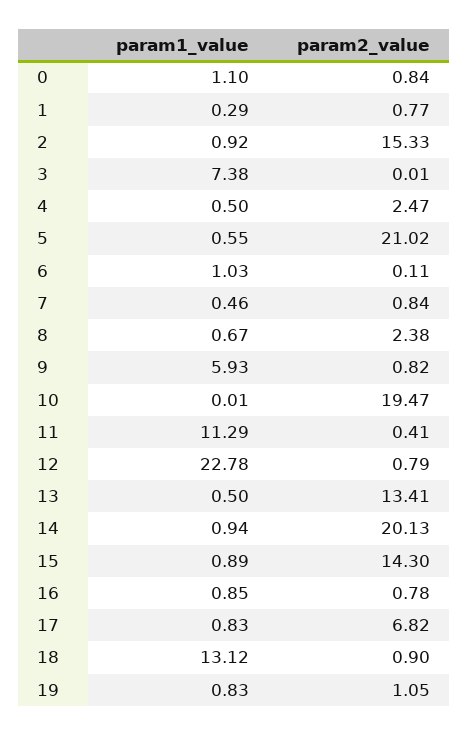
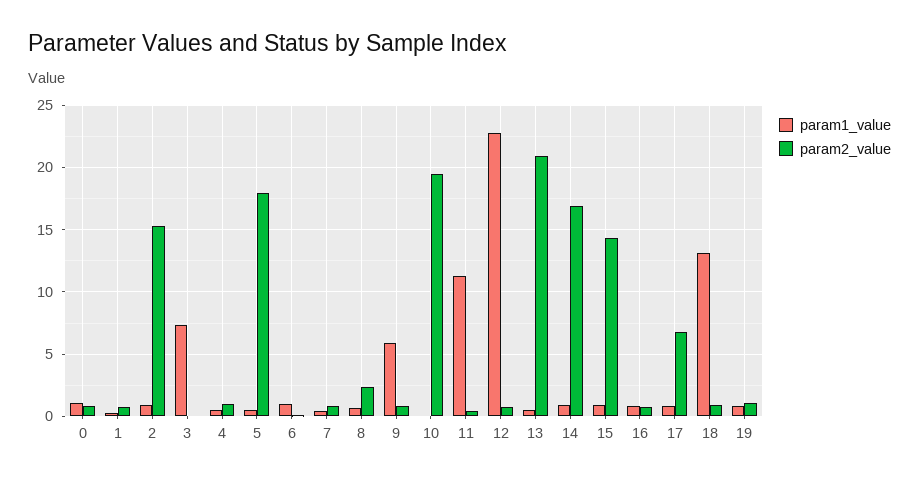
  {
    "param1_value": {
      "0": 1.1,
      "1": 0.29,
      "2": 0.92,
      "3": 7.38,
      "4": 0.5,
      "5": 0.55,
      "6": 1.03,
      "7": 0.46,
      "8": 0.67,
      "9": 5.93,
      "10": 0.01,
      "11": 11.29,
      "12": 22.78,
      "13": 0.5,
      "14": 0.94,
      "15": 0.89,
      "16": 0.85,
      "17": 0.83,
      "18": 13.12,
      "19": 0.83
    },
    "param2_value": {
      "0": 0.84,
      "1": 0.77,
      "2": 15.33,
      "3": 0.01,
-     "4": 2.47,
+     "4": 1,
-     "5": 21.02,
+     "5": 18,
      "6": 0.11,
      "7": 0.84,
      "8": 2.38,
      "9": 0.82,
      "10": 19.47,
      "11": 0.41,
      "12": 0.79,
-     "13": 13.41,
+     "13": 21,
-     "14": 20.13,
+     "14": 17,
      "15": 14.3,
      "16": 0.78,
      "17": 6.82,
      "18": 0.9,
      "19": 1.05
    }
  }

